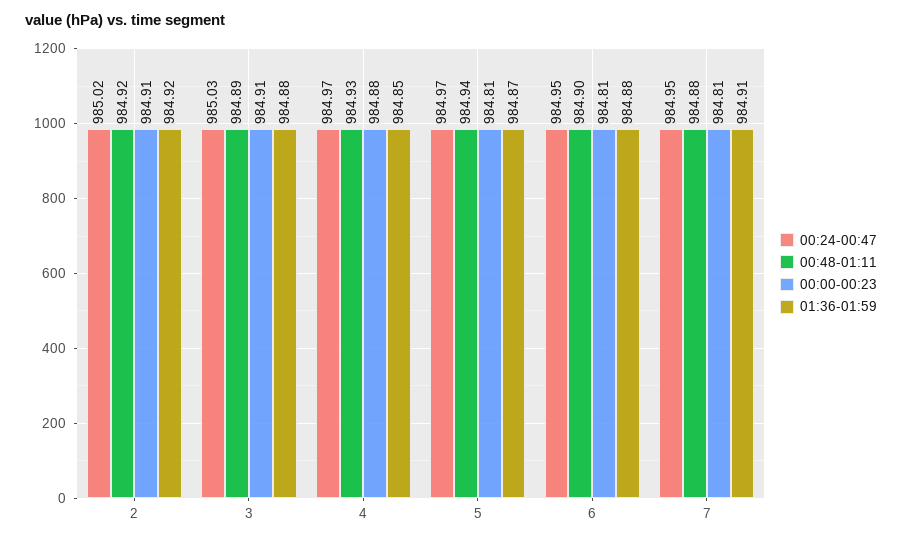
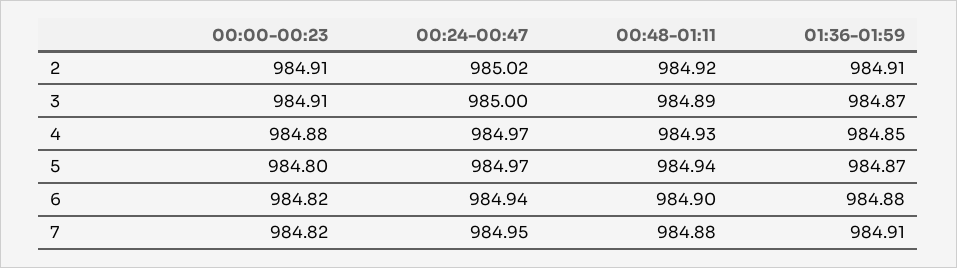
  {
    "00:24-00:47": {
      "2": 985.02,
-     "3": 985.03,
+     "3": 985,
      "4": 984.97,
      "5": 984.97,
-     "6": 984.95,
+     "6": 984.94,
      "7": 984.95
    },
    "00:48-01:11": {
      "2": 984.92,
      "3": 984.89,
      "4": 984.93,
      "5": 984.94,
      "6": 984.9,
      "7": 984.88
    },
    "00:00-00:23": {
      "2": 984.91,
      "3": 984.91,
      "4": 984.88,
-     "5": 984.81,
+     "5": 984.8,
-     "6": 984.81,
+     "6": 984.82,
-     "7": 984.81
+     "7": 984.82
    },
    "01:36-01:59": {
-     "2": 984.92,
+     "2": 984.91,
-     "3": 984.88,
+     "3": 984.87,
      "4": 984.85,
      "5": 984.87,
      "6": 984.88,
      "7": 984.91
    }
  }

